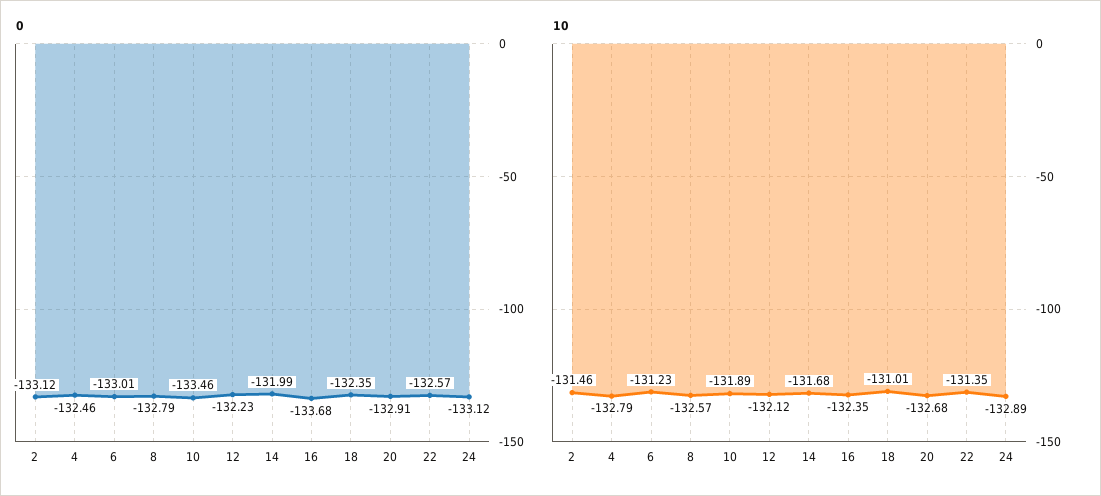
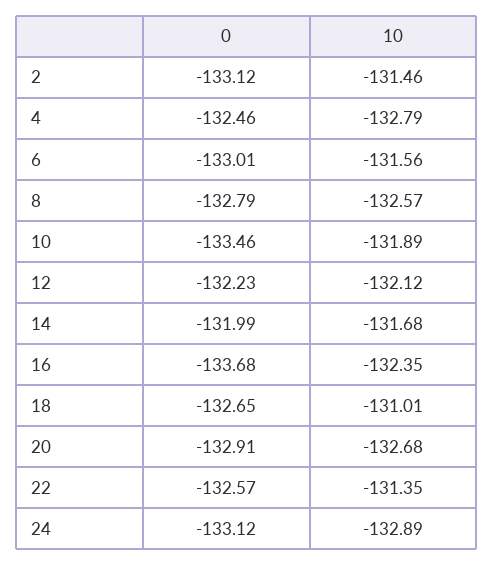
  {
    "0": {
      "2": -133.12,
      "4": -132.46,
      "6": -133.01,
      "8": -132.79,
      "10": -133.46,
      "12": -132.23,
      "14": -131.99,
      "16": -133.68,
-     "18": -132.35,
+     "18": -132.65,
      "20": -132.91,
      "22": -132.57,
      "24": -133.12
    },
    "10": {
      "2": -131.46,
      "4": -132.79,
-     "6": -131.23,
+     "6": -131.56,
      "8": -132.57,
      "10": -131.89,
      "12": -132.12,
      "14": -131.68,
      "16": -132.35,
      "18": -131.01,
      "20": -132.68,
      "22": -131.35,
      "24": -132.89
    }
  }

